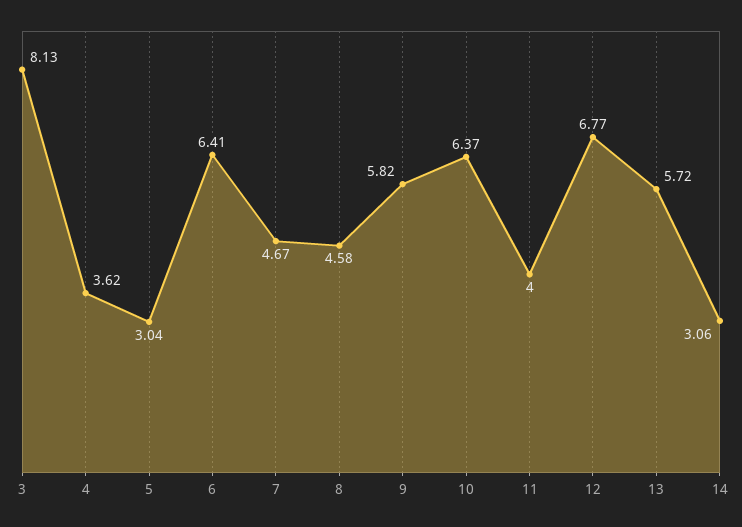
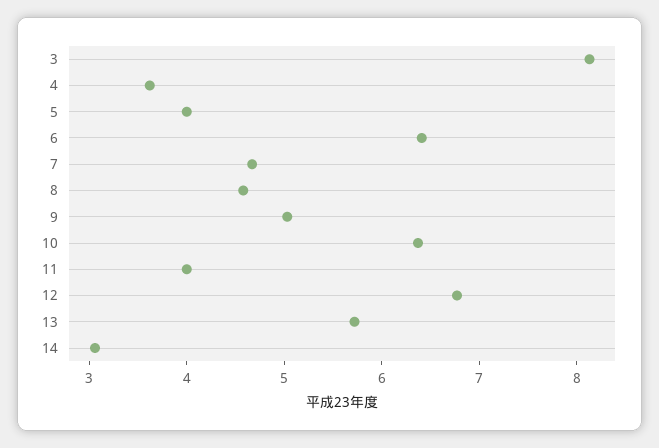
  {
    "3": 8.13,
    "4": 3.62,
-   "5": 3.04,
+   "5": 4,
    "6": 6.41,
    "7": 4.67,
    "8": 4.58,
-   "9": 5.82,
+   "9": 5,
    "10": 6.37,
    "11": 4,
    "12": 6.77,
    "13": 5.72,
    "14": 3.06
  }

